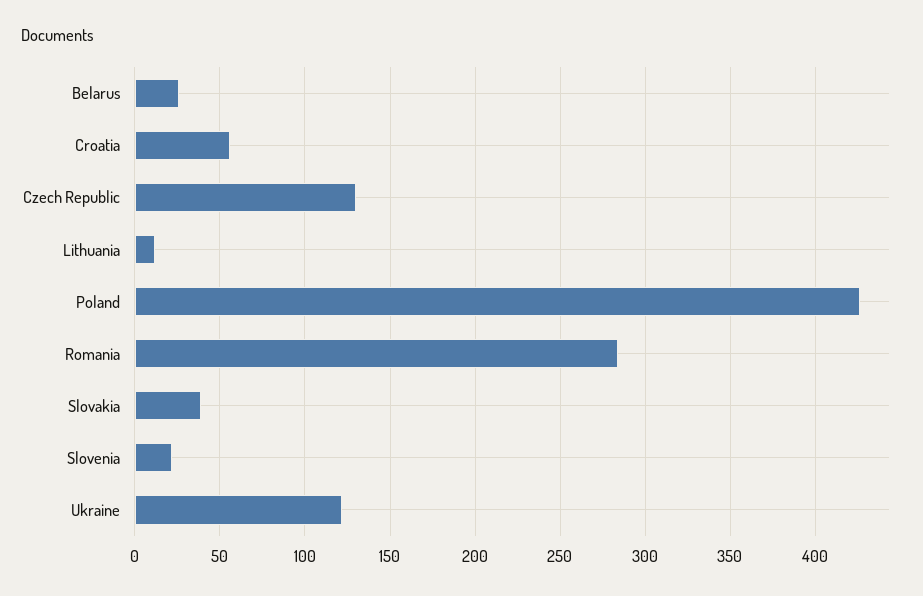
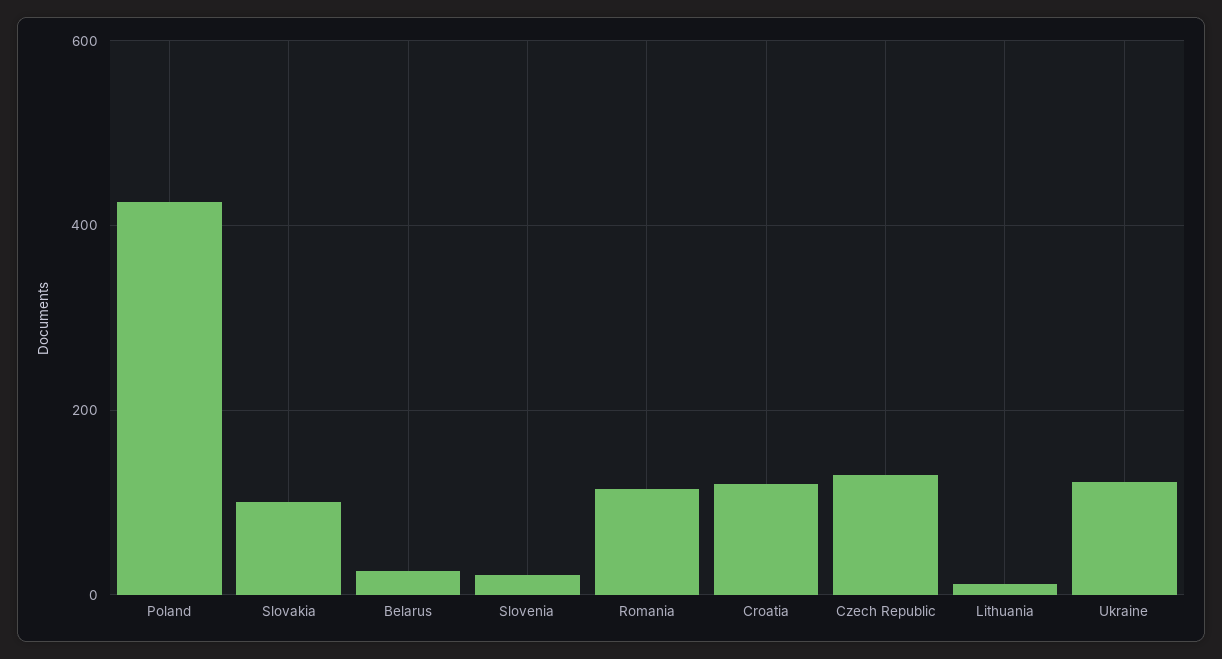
  {
    "Belarus": 25,
-   "Croatia": 55,
+   "Croatia": 120,
    "Czech Republic": 130,
    "Lithuania": 10,
    "Poland": 425,
-   "Romania": 285,
+   "Romania": 120,
-   "Slovakia": 40,
+   "Slovakia": 100,
    "Slovenia": 20,
    "Ukraine": 120
  }

